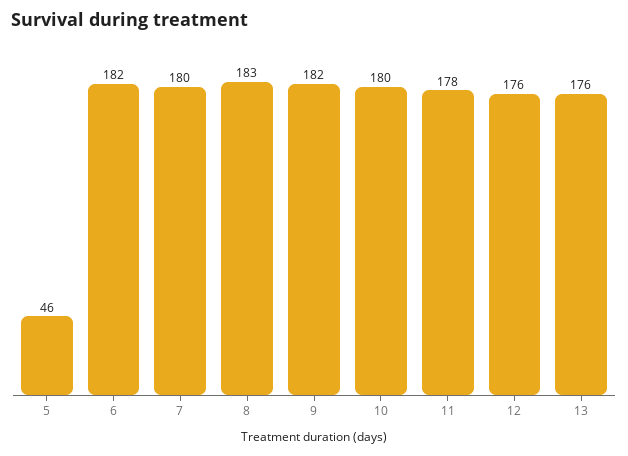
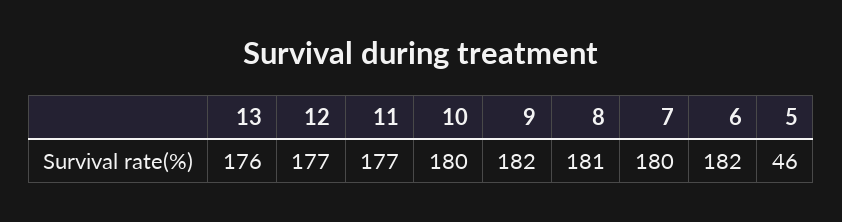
  {
    "5": 46,
    "6": 182,
    "7": 180,
-   "8": 183,
+   "8": 181,
    "9": 182,
    "10": 180,
-   "11": 178,
+   "11": 177,
-   "12": 176,
+   "12": 177,
    "13": 176
  }

